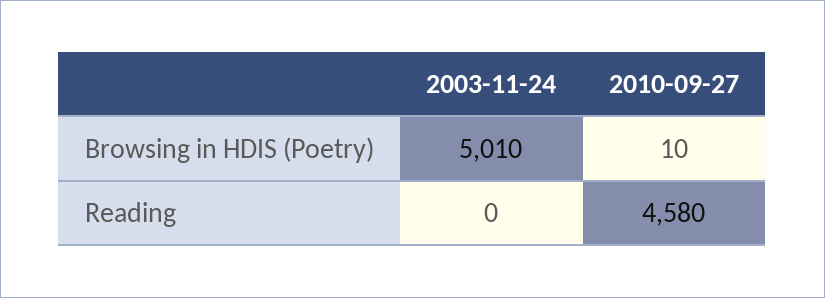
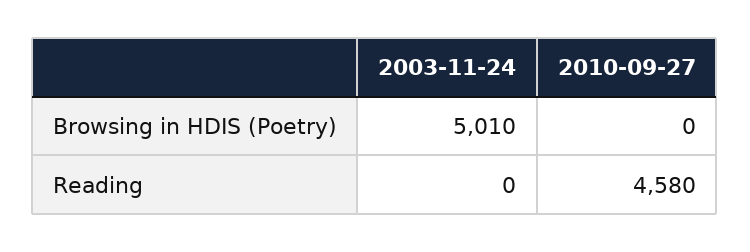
  {
    "2003-11-24": {
      "Browsing in HDIS (Poetry)": 5010,
      "Reading": 0
    },
    "2010-09-27": {
-     "Browsing in HDIS (Poetry)": 10,
+     "Browsing in HDIS (Poetry)": 0,
      "Reading": 4580
    }
  }

